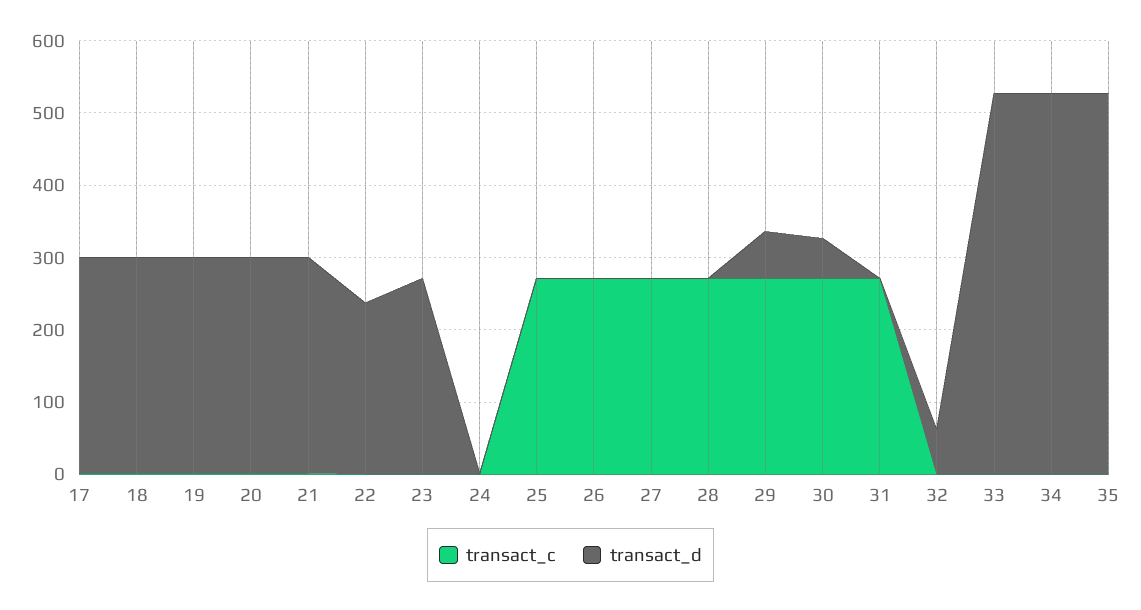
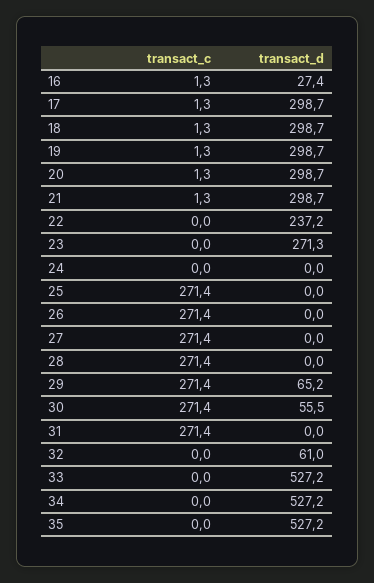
  {
    "transact_c": {
      "17": 1.3,
      "18": 1.3,
      "19": 1.3,
      "20": 1.3,
      "21": 1.3,
      "22": 0,
      "23": 0,
      "24": 0,
      "25": 271.4,
      "26": 271.4,
      "27": 271.4,
      "28": 271.4,
      "29": 271.4,
      "30": 271.4,
      "31": 271.4,
      "32": 0,
      "33": 0,
      "34": 0,
-     "35": 0
+     "35": 0,
+     "16": 1.3
    },
    "transact_d": {
      "17": 298.7,
      "18": 298.7,
      "19": 298.7,
      "20": 298.7,
      "21": 298.7,
      "22": 237.2,
      "23": 271.3,
      "24": 0,
      "25": 0,
      "26": 0,
      "27": 0,
      "28": 0,
      "29": 65.2,
      "30": 55.5,
      "31": 0,
      "32": 61,
      "33": 527.2,
      "34": 527.2,
-     "35": 527.2
+     "35": 527.2,
+     "16": 27.4
    }
  }

